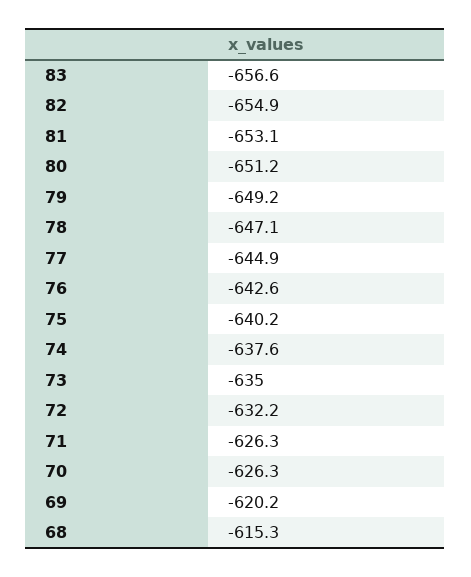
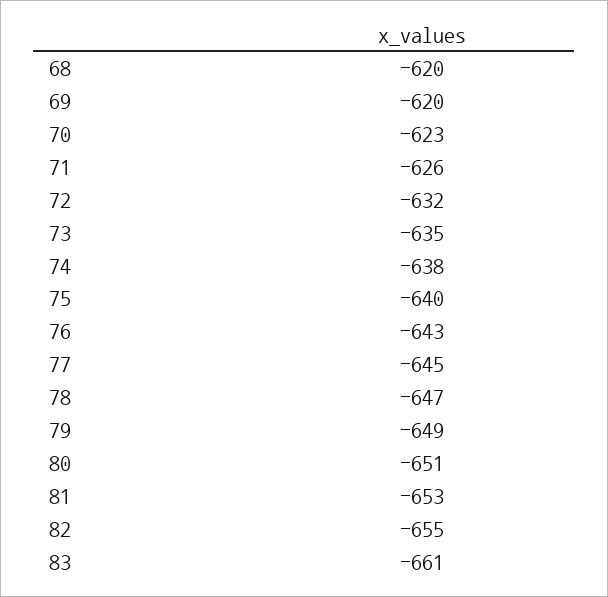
  {
-   "83": -656.6,
+   "83": -661,
    "82": -654.9,
    "81": -653.1,
    "80": -651.2,
    "79": -649.2,
    "78": -647.1,
    "77": -644.9,
    "76": -642.6,
    "75": -640.2,
    "74": -637.6,
    "73": -635,
    "72": -632.2,
    "71": -626.3,
-   "70": -626.3,
+   "70": -623,
    "69": -620.2,
-   "68": -615.3
+   "68": -620
  }

